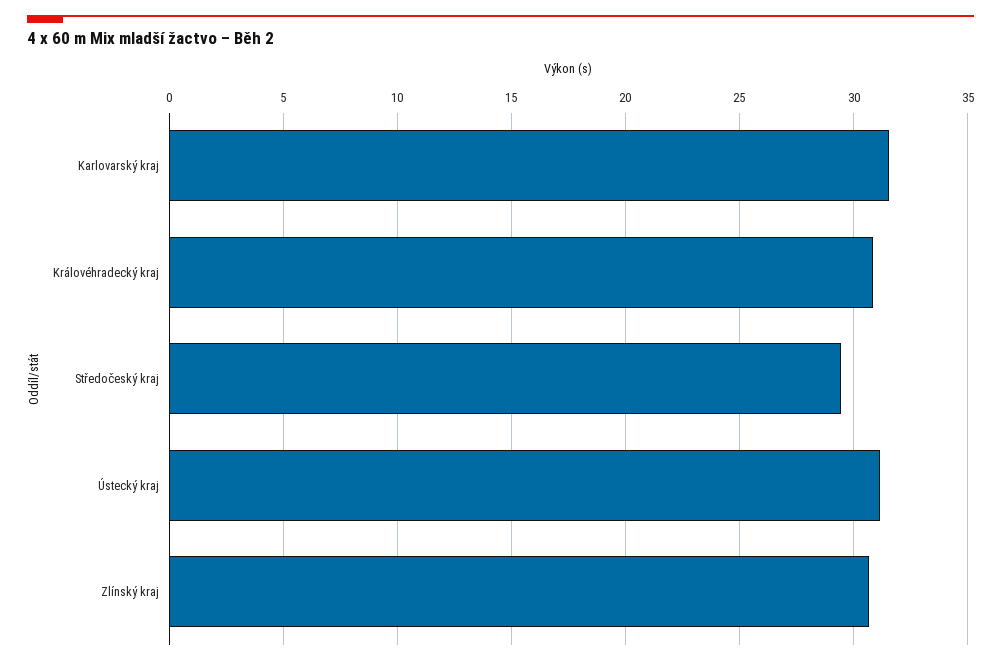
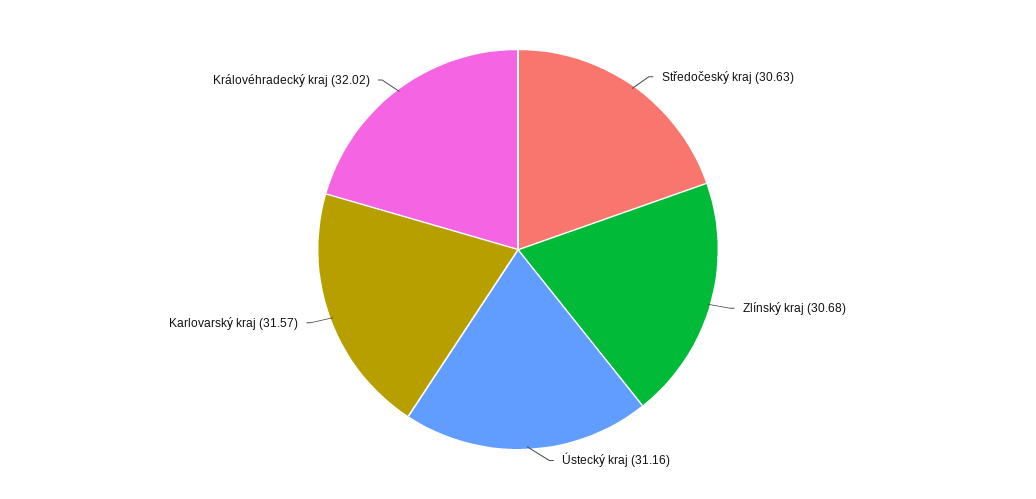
  {
    "Karlovarský kraj": 31.57,
-   "Královéhradecký kraj": 31,
+   "Královéhradecký kraj": 32.02,
-   "Středočeský kraj": 29.5,
+   "Středočeský kraj": 30.63,
    "Ústecký kraj": 31.16,
    "Zlínský kraj": 30.68
  }

